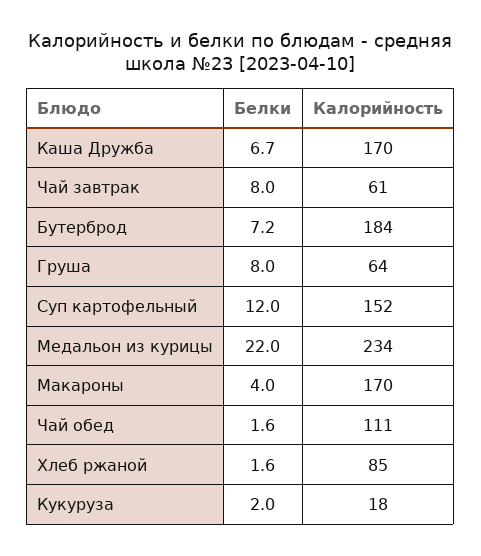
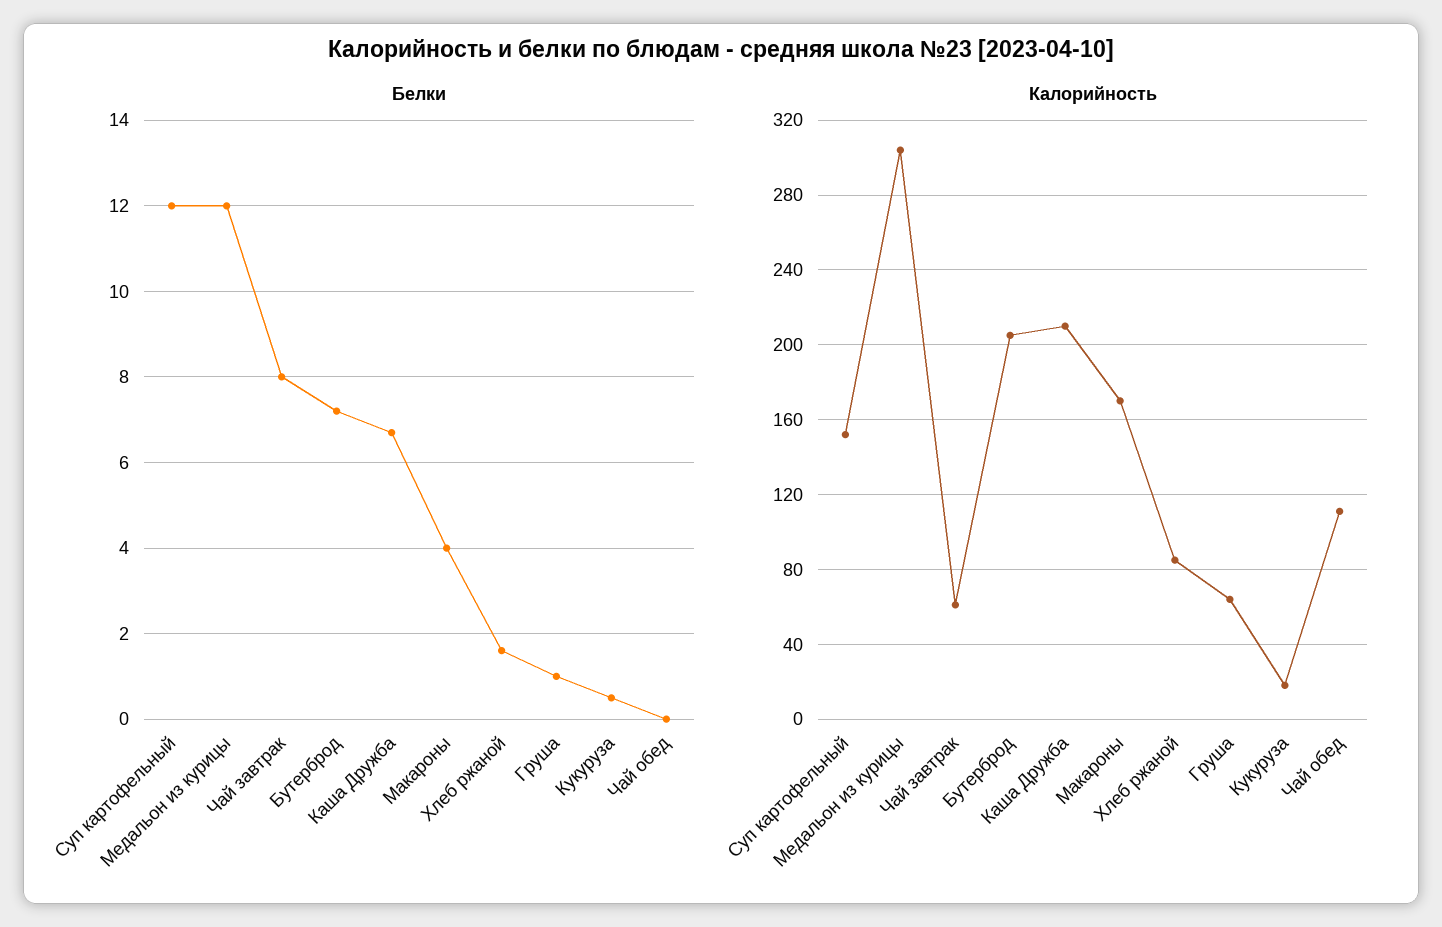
  {
    "Белки": {
      "Каша Дружба": 6.7,
      "Чай завтрак": 8,
      "Бутерброд": 7.2,
-     "Груша": 8,
+     "Груша": 1,
      "Суп картофельный": 12,
-     "Медальон из курицы": 22,
+     "Медальон из курицы": 12,
      "Макароны": 4,
-     "Чай обед": 1.6,
+     "Чай обед": 0,
      "Хлеб ржаной": 1.6,
-     "Кукуруза": 2
+     "Кукуруза": 0.5
    },
    "Калорийность": {
-     "Каша Дружба": 170,
+     "Каша Дружба": 210,
      "Чай завтрак": 61,
-     "Бутерброд": 184,
+     "Бутерброд": 205,
      "Груша": 64,
      "Суп картофельный": 152,
-     "Медальон из курицы": 234,
+     "Медальон из курицы": 305,
      "Макароны": 170,
      "Чай обед": 111,
      "Хлеб ржаной": 85,
      "Кукуруза": 18
    }
  }

